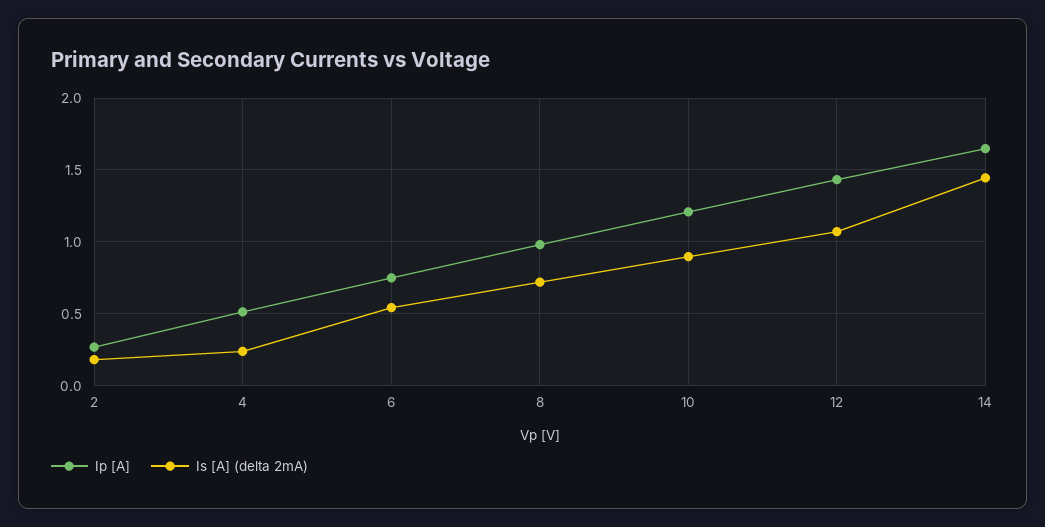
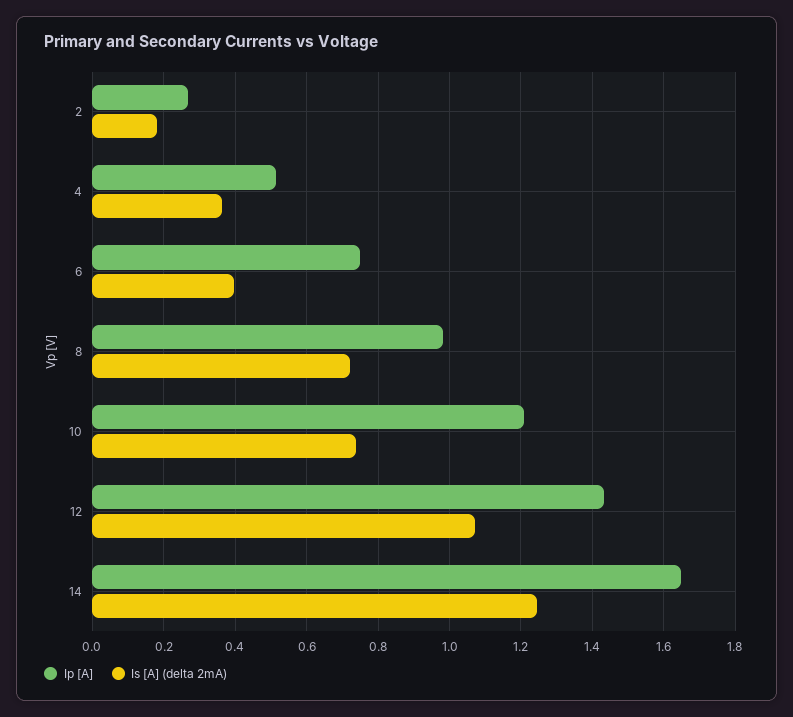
  {
    "Ip [A]": {
      "2": 0.26,
      "4": 0.52,
      "6": 0.76,
      "8": 0.98,
      "10": 1.2,
      "12": 1.44,
      "14": 1.64
    },
    "Is [A] (delta 2mA)": {
      "2": 0.18,
-     "4": 0.25,
+     "4": 0.36,
-     "6": 0.55,
+     "6": 0.4,
      "8": 0.72,
-     "10": 0.9,
+     "10": 0.74,
      "12": 1.08,
-     "14": 1.45
+     "14": 1.24
    }
  }

